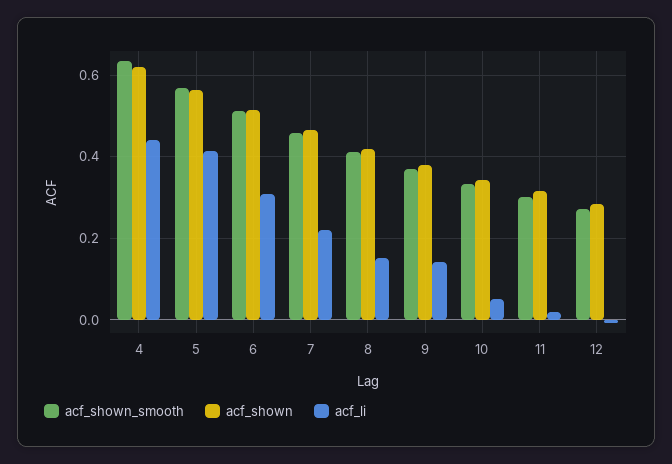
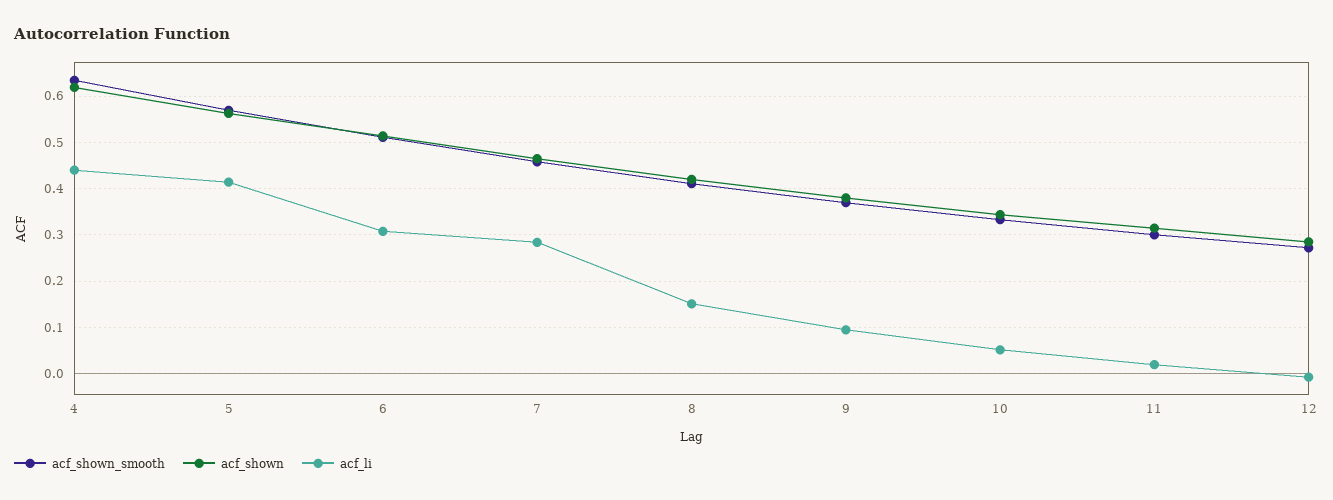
  {
    "acf_shown_smooth": {
      "4": 0.64,
      "5": 0.56,
      "6": 0.52,
      "7": 0.46,
      "8": 0.42,
      "9": 0.38,
      "10": 0.34,
      "11": 0.3,
      "12": 0.28
    },
    "acf_shown": {
      "4": 0.62,
      "5": 0.56,
      "6": 0.52,
      "7": 0.46,
      "8": 0.42,
      "9": 0.38,
      "10": 0.34,
      "11": 0.32,
      "12": 0.28
    },
    "acf_li": {
      "4": 0.44,
      "5": 0.42,
      "6": 0.3,
-     "7": 0.22,
+     "7": 0.28,
      "8": 0.16,
-     "9": 0.14,
+     "9": 0.1,
      "10": 0.06,
      "11": 0.02,
      "12": 0
    }
  }

